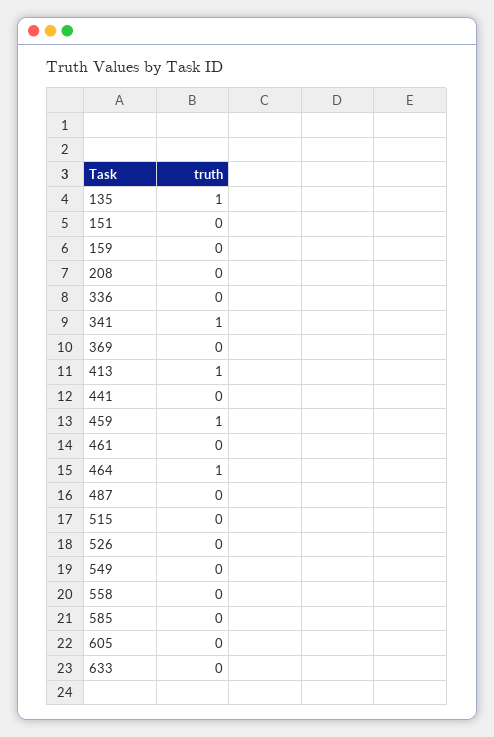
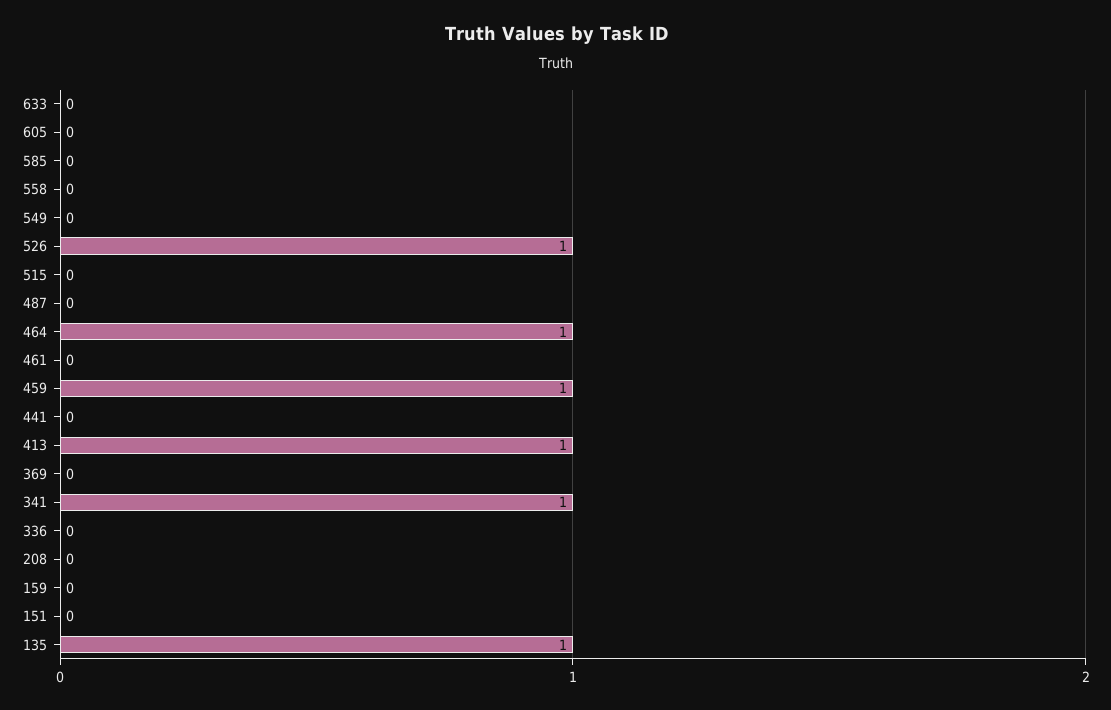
  {
    "135": 1,
    "151": 0,
    "159": 0,
    "208": 0,
    "336": 0,
    "341": 1,
    "369": 0,
    "413": 1,
    "441": 0,
    "459": 1,
    "461": 0,
    "464": 1,
    "487": 0,
    "515": 0,
-   "526": 0,
+   "526": 1,
    "549": 0,
    "558": 0,
    "585": 0,
    "605": 0,
    "633": 0
  }

